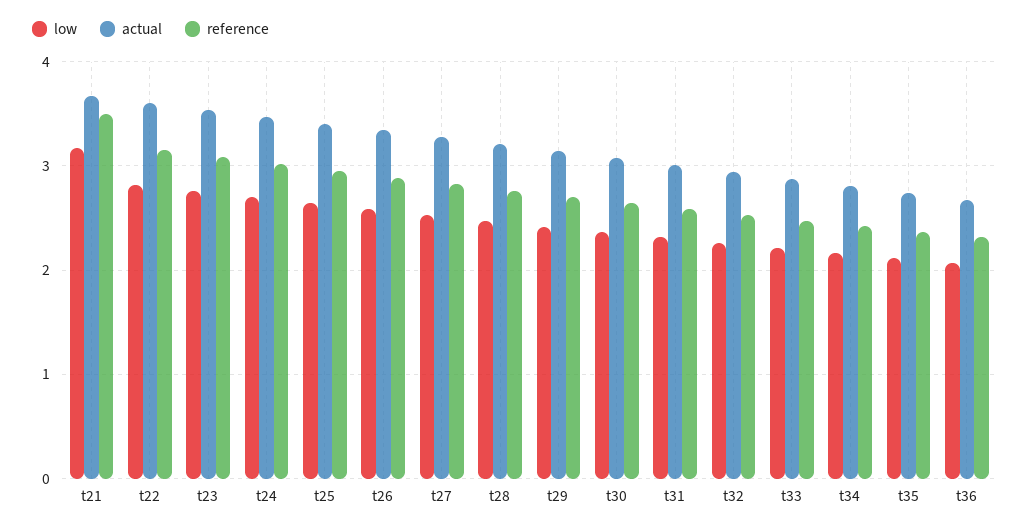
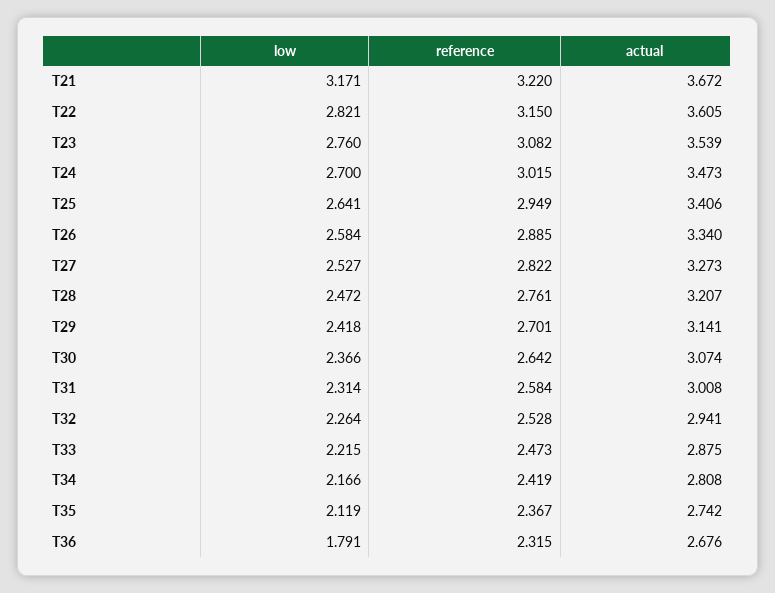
  {
    "low": {
      "t21": 3.171,
      "t22": 2.821,
      "t23": 2.76,
      "t24": 2.7,
      "t25": 2.641,
      "t26": 2.584,
      "t27": 2.527,
      "t28": 2.472,
      "t29": 2.418,
      "t30": 2.366,
      "t31": 2.314,
      "t32": 2.264,
      "t33": 2.215,
      "t34": 2.166,
      "t35": 2.119,
-     "t36": 2.1
+     "t36": 1.791
    },
    "actual": {
      "t21": 3.672,
      "t22": 3.605,
      "t23": 3.539,
      "t24": 3.473,
      "t25": 3.406,
      "t26": 3.34,
      "t27": 3.273,
      "t28": 3.207,
      "t29": 3.141,
      "t30": 3.074,
      "t31": 3.008,
      "t32": 2.941,
      "t33": 2.875,
      "t34": 2.808,
      "t35": 2.742,
      "t36": 2.676
    },
    "reference": {
-     "t21": 3.5,
+     "t21": 3.22,
      "t22": 3.15,
      "t23": 3.082,
      "t24": 3.015,
      "t25": 2.949,
      "t26": 2.885,
      "t27": 2.822,
      "t28": 2.761,
      "t29": 2.701,
      "t30": 2.642,
      "t31": 2.584,
      "t32": 2.528,
      "t33": 2.473,
      "t34": 2.419,
      "t35": 2.367,
      "t36": 2.315
    }
  }

